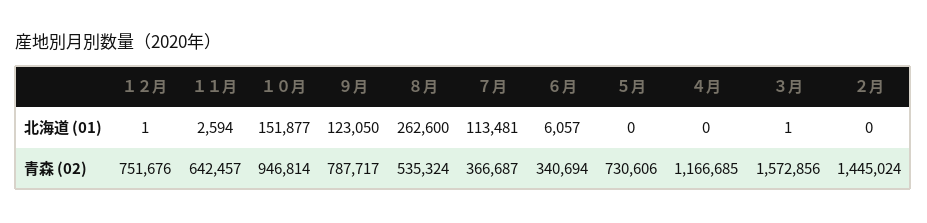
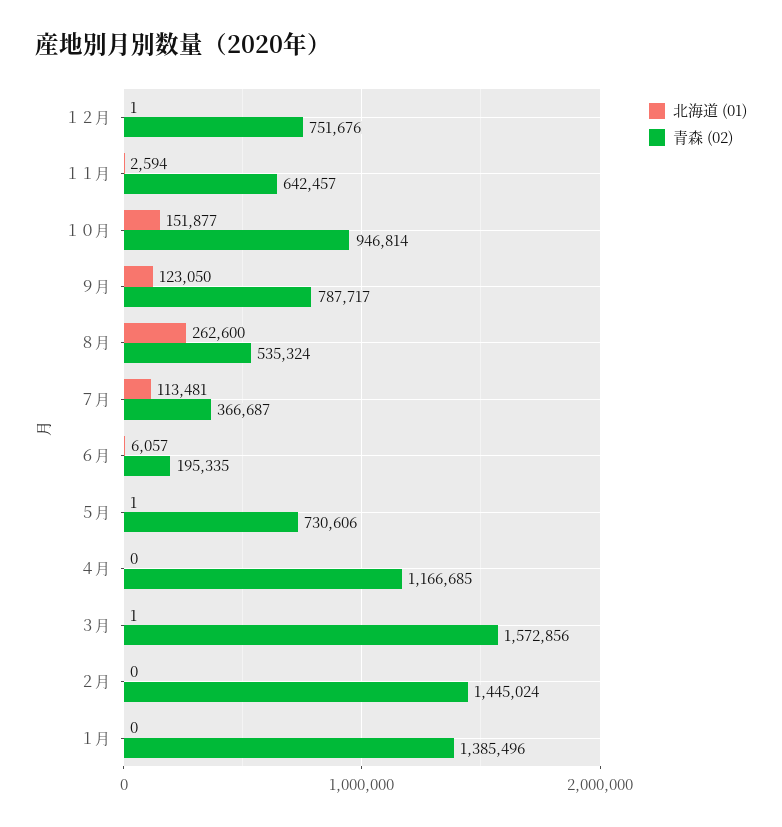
  {
    "北海道 (01)": {
      "１２月": 1,
      "１１月": 2594,
      "１０月": 151877,
      "９月": 123050,
      "８月": 262600,
      "７月": 113481,
      "６月": 6057,
-     "５月": 0,
+     "５月": 1,
      "４月": 0,
      "３月": 1,
-     "２月": 0
+     "２月": 0,
+     "１月": 0
    },
    "青森 (02)": {
      "１２月": 751676,
      "１１月": 642457,
      "１０月": 946814,
      "９月": 787717,
      "８月": 535324,
      "７月": 366687,
-     "６月": 340694,
+     "６月": 195335,
      "５月": 730606,
      "４月": 1166685,
      "３月": 1572856,
-     "２月": 1445024
+     "２月": 1445024,
+     "１月": 1385496
    }
  }

